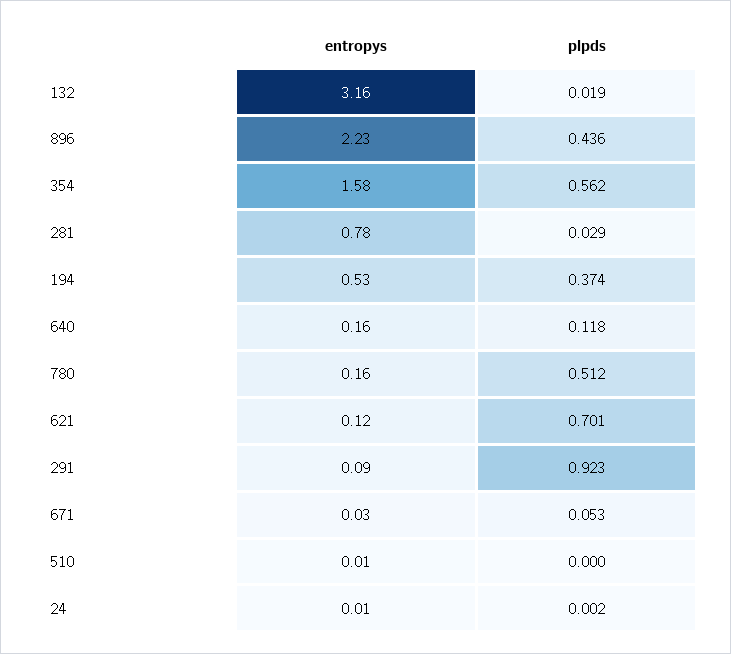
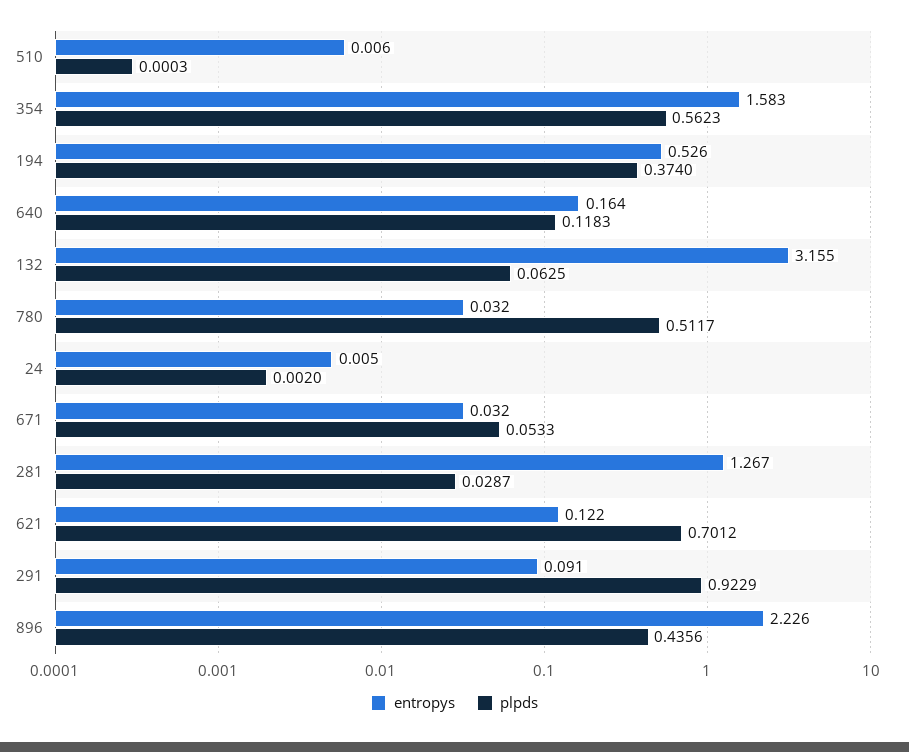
  {
    "entropys": {
      "132": 3.155,
      "896": 2.226,
      "354": 1.583,
-     "281": 0.78,
+     "281": 1.267,
      "194": 0.526,
      "640": 0.164,
-     "780": 0.16,
+     "780": 0.032,
      "621": 0.122,
      "291": 0.091,
      "671": 0.032,
      "510": 0.006,
      "24": 0.005
    },
    "plpds": {
-     "132": 0.019,
+     "132": 0.0625,
      "896": 0.4356,
      "354": 0.5623,
      "281": 0.0287,
      "194": 0.374,
      "640": 0.1183,
      "780": 0.5117,
      "621": 0.7012,
      "291": 0.9229,
      "671": 0.0533,
      "510": 0.0003,
      "24": 0.002
    }
  }

